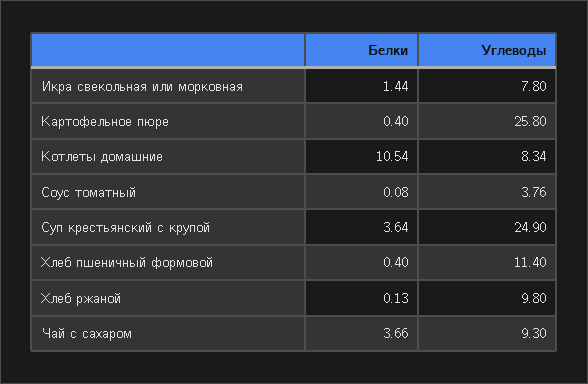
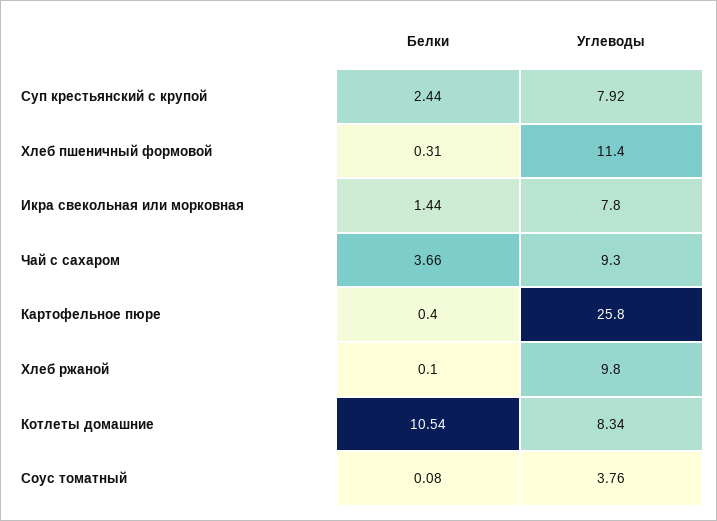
  {
    "Белки": {
      "Икра свекольная или морковная": 1.44,
      "Картофельное пюре": 0.4,
      "Котлеты домашние": 10.54,
      "Соус томатный": 0.08,
-     "Суп крестьянский с крупой": 3.64,
+     "Суп крестьянский с крупой": 2.44,
-     "Хлеб пшеничный формовой": 0.4,
+     "Хлеб пшеничный формовой": 0.31,
-     "Хлеб ржаной": 0.13,
+     "Хлеб ржаной": 0.1,
      "Чай с сахаром": 3.66
    },
    "Углеводы": {
      "Икра свекольная или морковная": 7.8,
      "Картофельное пюре": 25.8,
      "Котлеты домашние": 8.34,
      "Соус томатный": 3.76,
-     "Суп крестьянский с крупой": 24.9,
+     "Суп крестьянский с крупой": 7.92,
      "Хлеб пшеничный формовой": 11.4,
      "Хлеб ржаной": 9.8,
      "Чай с сахаром": 9.3
    }
  }

